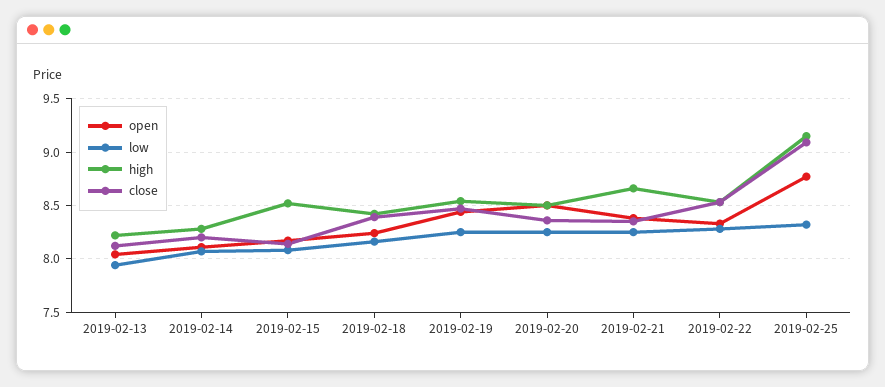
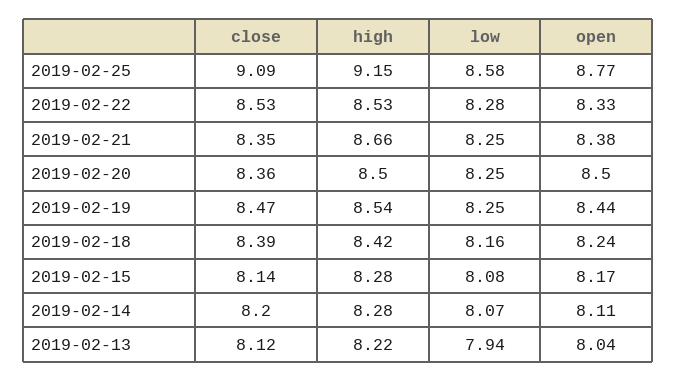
  {
    "open": {
      "2019-02-13": 8.04,
      "2019-02-14": 8.11,
      "2019-02-15": 8.17,
      "2019-02-18": 8.24,
      "2019-02-19": 8.44,
      "2019-02-20": 8.5,
      "2019-02-21": 8.38,
      "2019-02-22": 8.33,
      "2019-02-25": 8.77
    },
    "low": {
      "2019-02-13": 7.94,
      "2019-02-14": 8.07,
      "2019-02-15": 8.08,
      "2019-02-18": 8.16,
      "2019-02-19": 8.25,
      "2019-02-20": 8.25,
      "2019-02-21": 8.25,
      "2019-02-22": 8.28,
-     "2019-02-25": 8.3
+     "2019-02-25": 8.58
    },
    "high": {
      "2019-02-13": 8.22,
      "2019-02-14": 8.28,
-     "2019-02-15": 8.5,
+     "2019-02-15": 8.28,
      "2019-02-18": 8.42,
      "2019-02-19": 8.54,
      "2019-02-20": 8.5,
      "2019-02-21": 8.66,
      "2019-02-22": 8.53,
      "2019-02-25": 9.15
    },
    "close": {
      "2019-02-13": 8.12,
      "2019-02-14": 8.2,
      "2019-02-15": 8.14,
      "2019-02-18": 8.39,
      "2019-02-19": 8.47,
      "2019-02-20": 8.36,
      "2019-02-21": 8.35,
      "2019-02-22": 8.53,
      "2019-02-25": 9.09
    }
  }

